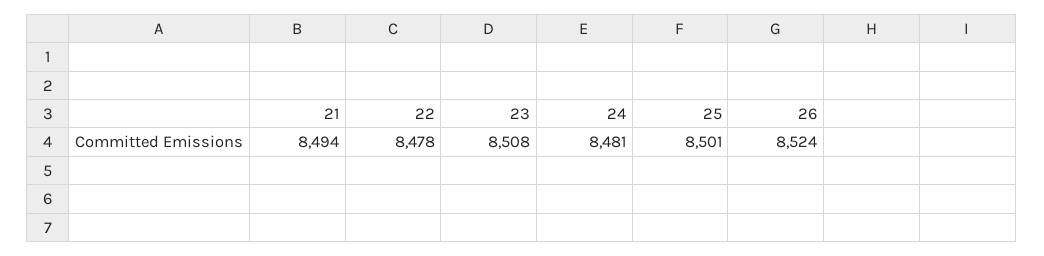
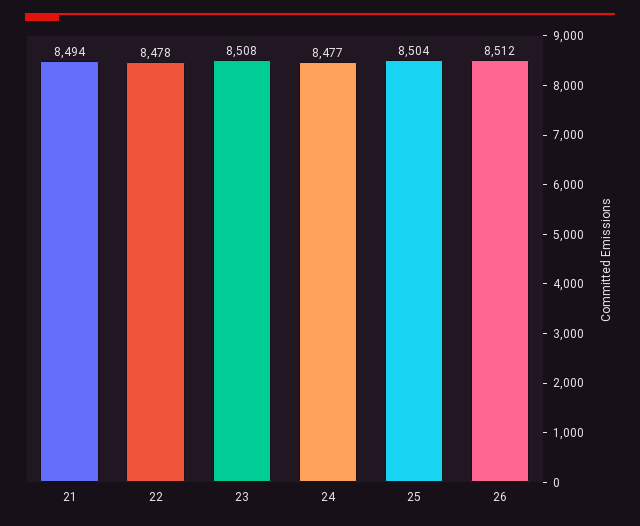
  {
    "21": 8494,
    "22": 8478,
    "23": 8508,
-   "24": 8481,
+   "24": 8477,
-   "25": 8501,
+   "25": 8504,
-   "26": 8524
+   "26": 8512
  }

